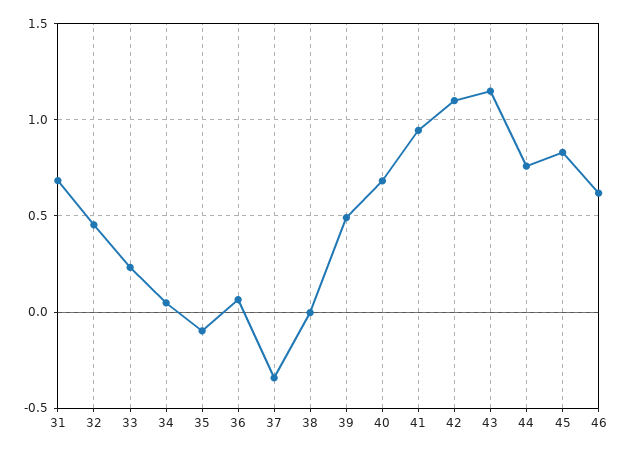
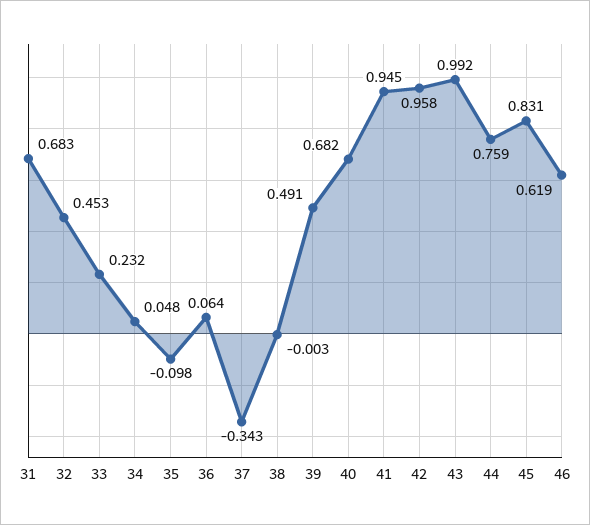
  {
    "31": 0.683,
    "32": 0.453,
    "33": 0.232,
    "34": 0.048,
    "35": -0.098,
    "36": 0.064,
    "37": -0.343,
    "38": -0.003,
    "39": 0.491,
    "40": 0.682,
    "41": 0.945,
-   "42": 1.1,
+   "42": 0.958,
-   "43": 1.15,
+   "43": 0.992,
    "44": 0.759,
    "45": 0.831,
    "46": 0.619
  }

